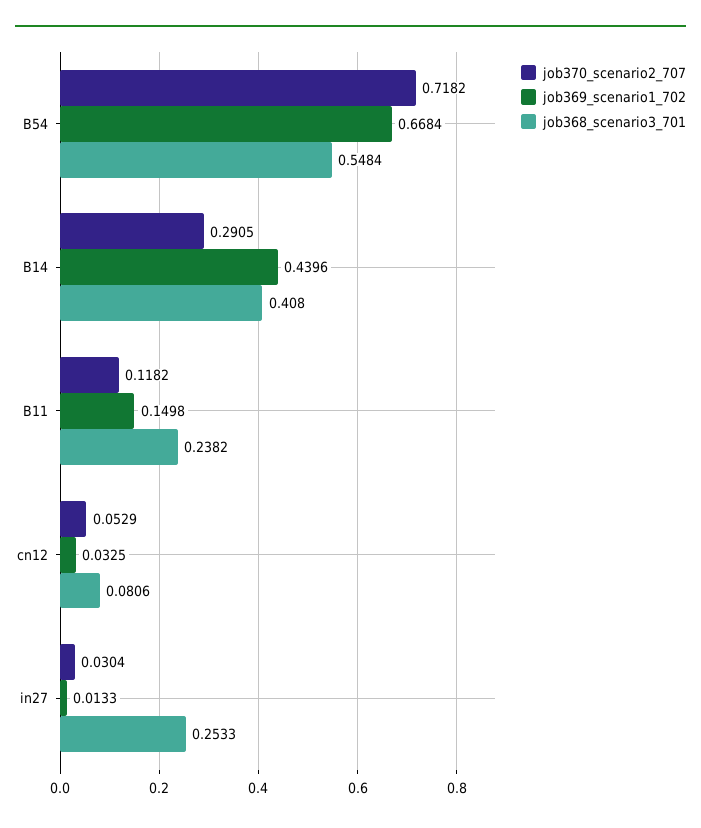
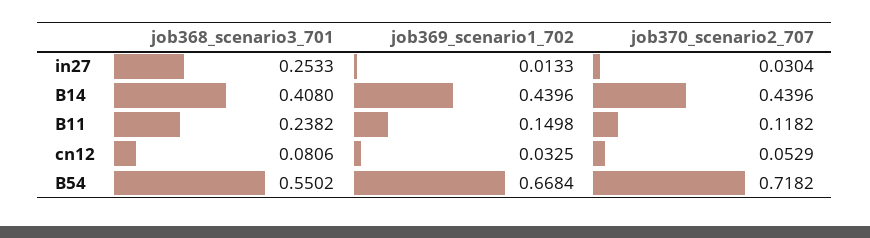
  {
    "job370_scenario2_707": {
      "B54": 0.7182,
-     "B14": 0.2905,
+     "B14": 0.4396,
      "B11": 0.1182,
      "cn12": 0.0529,
      "in27": 0.0304
    },
    "job369_scenario1_702": {
      "B54": 0.6684,
      "B14": 0.4396,
      "B11": 0.1498,
      "cn12": 0.0325,
      "in27": 0.0133
    },
    "job368_scenario3_701": {
-     "B54": 0.5484,
+     "B54": 0.5502,
      "B14": 0.408,
      "B11": 0.2382,
      "cn12": 0.0806,
      "in27": 0.2533
    }
  }

